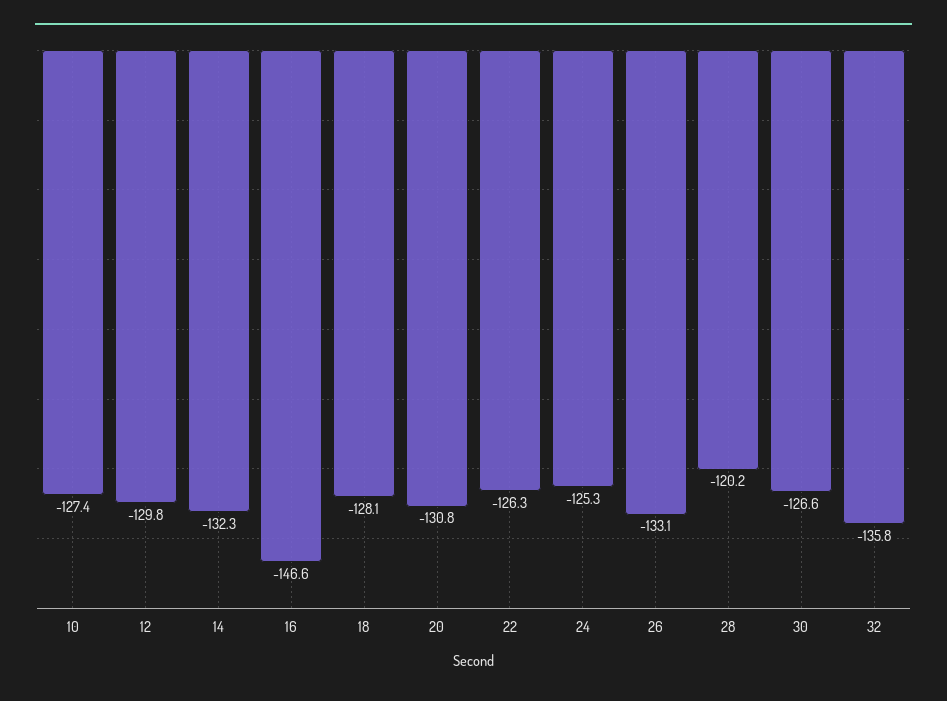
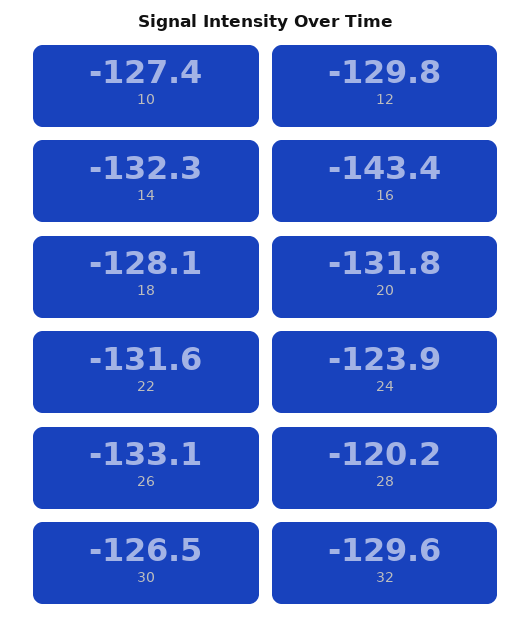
  {
    "10": -127.4,
    "12": -129.8,
    "14": -132.3,
-   "16": -146.6,
+   "16": -143.4,
    "18": -128.1,
-   "20": -130.8,
+   "20": -131.8,
-   "22": -126.3,
+   "22": -131.6,
-   "24": -125.3,
+   "24": -123.9,
    "26": -133.1,
    "28": -120.2,
-   "30": -126.6,
+   "30": -126.5,
-   "32": -135.8
+   "32": -129.6
  }

